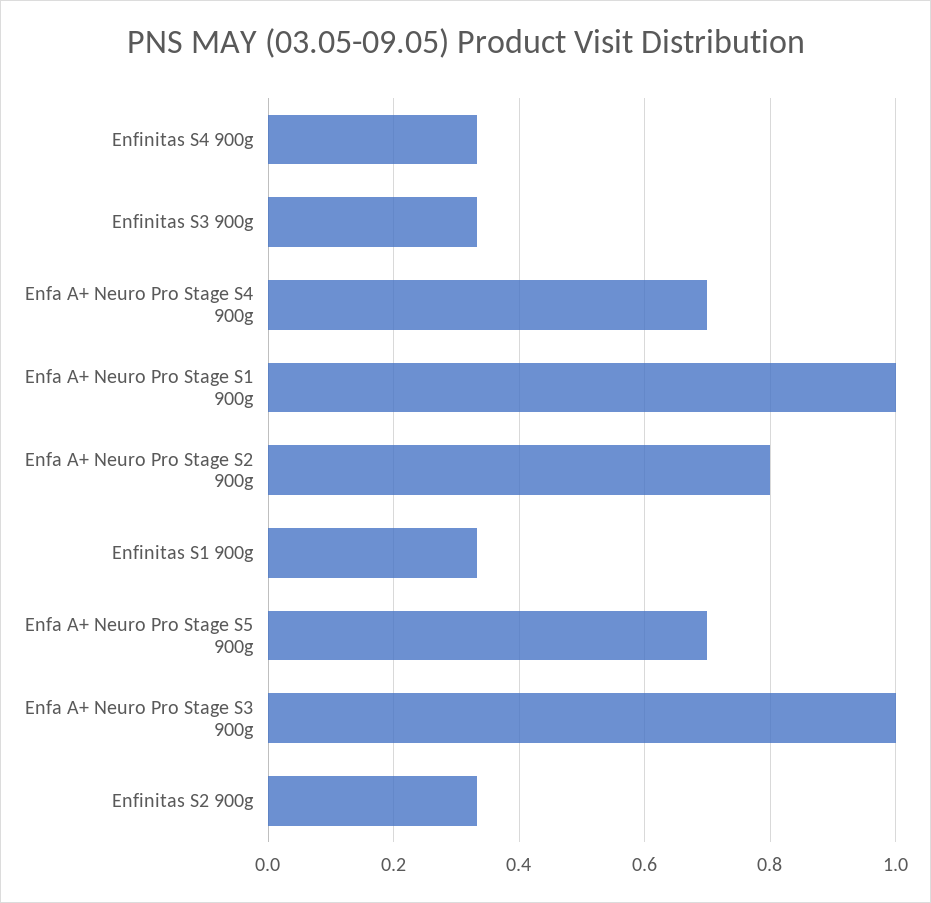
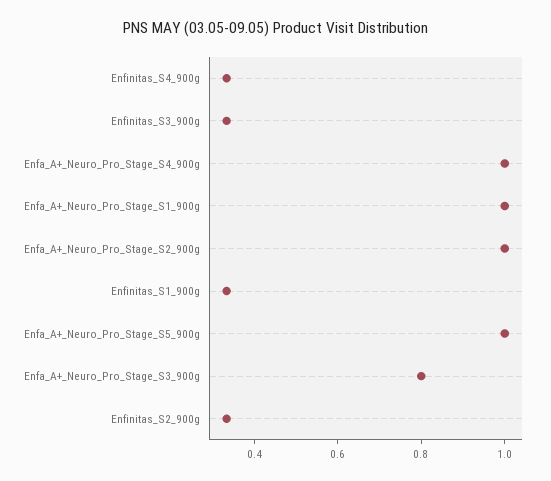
  {
    "Enfinitas S4 900g": 0.34,
    "Enfinitas S3 900g": 0.34,
-   "Enfa A+ Neuro Pro Stage S4 900g": 0.7,
+   "Enfa A+ Neuro Pro Stage S4 900g": 1,
    "Enfa A+ Neuro Pro Stage S1 900g": 1,
-   "Enfa A+ Neuro Pro Stage S2 900g": 0.8,
+   "Enfa A+ Neuro Pro Stage S2 900g": 1,
    "Enfinitas S1 900g": 0.34,
-   "Enfa A+ Neuro Pro Stage S5 900g": 0.7,
+   "Enfa A+ Neuro Pro Stage S5 900g": 1,
-   "Enfa A+ Neuro Pro Stage S3 900g": 1,
+   "Enfa A+ Neuro Pro Stage S3 900g": 0.8,
    "Enfinitas S2 900g": 0.34
  }

